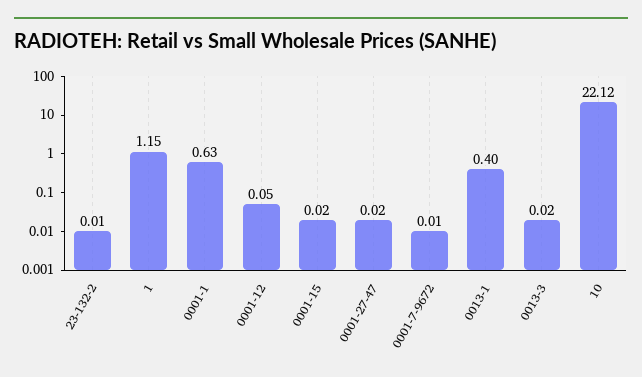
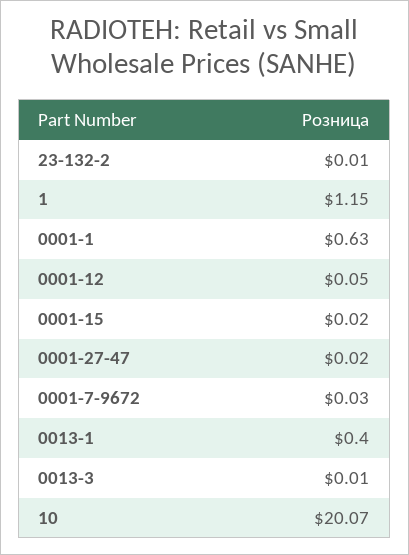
  {
    "23-132-2": 0.01,
    "1": 1.15,
    "0001-1": 0.63,
    "0001-12": 0.05,
    "0001-15": 0.02,
    "0001-27-47": 0.02,
-   "0001-7-9672": 0.01,
+   "0001-7-9672": 0.03,
    "0013-1": 0.4,
-   "0013-3": 0.02,
+   "0013-3": 0.01,
-   "10": 22.12
+   "10": 20.07
  }

